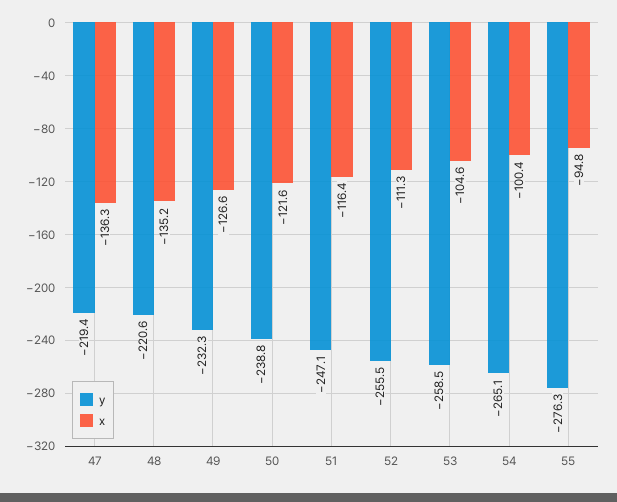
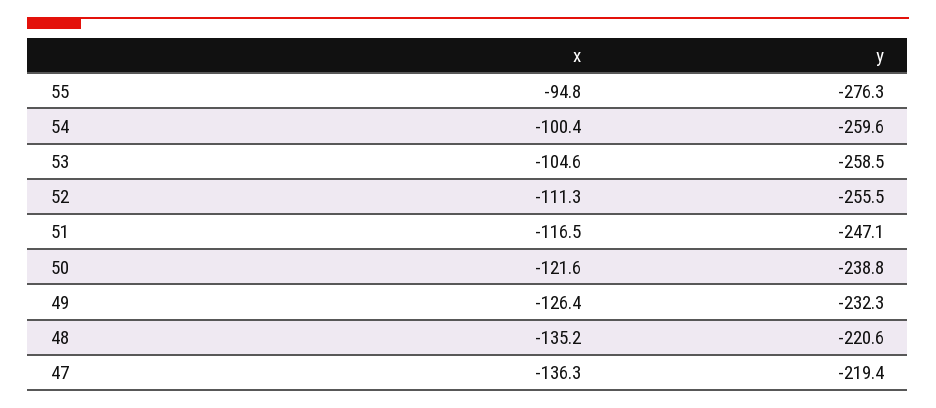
  {
    "y": {
      "47": -219.4,
      "48": -220.6,
      "49": -232.3,
      "50": -238.8,
      "51": -247.1,
      "52": -255.5,
      "53": -258.5,
-     "54": -265.1,
+     "54": -259.6,
      "55": -276.3
    },
    "x": {
      "47": -136.3,
      "48": -135.2,
-     "49": -126.6,
+     "49": -126.4,
      "50": -121.6,
-     "51": -116.4,
+     "51": -116.5,
      "52": -111.3,
      "53": -104.6,
      "54": -100.4,
      "55": -94.8
    }
  }

